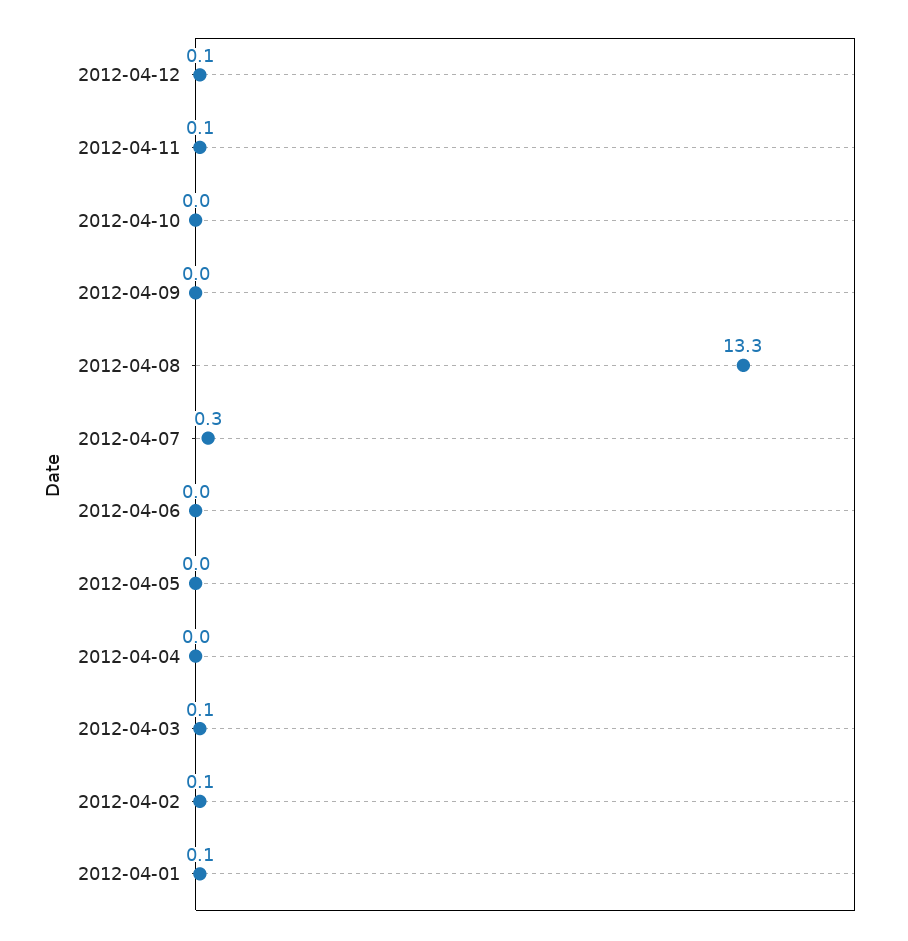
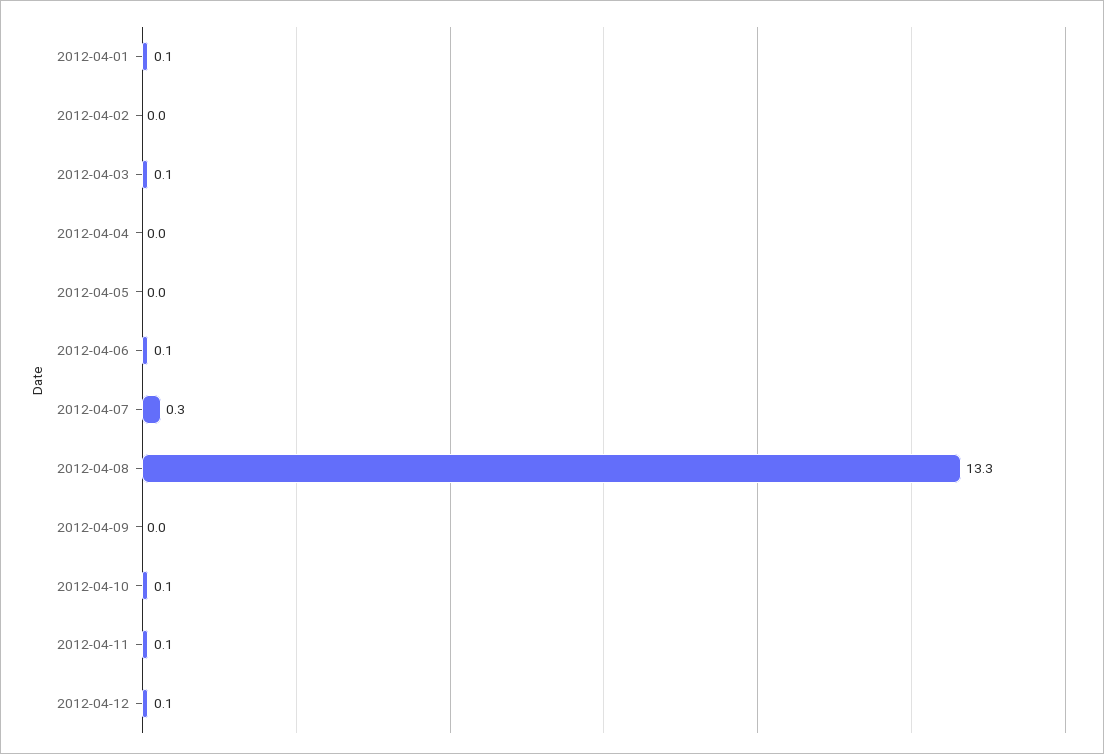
  {
    "2012-04-12": 0.1,
    "2012-04-11": 0.1,
-   "2012-04-10": 0,
+   "2012-04-10": 0.1,
    "2012-04-09": 0,
    "2012-04-08": 13.3,
    "2012-04-07": 0.3,
-   "2012-04-06": 0,
+   "2012-04-06": 0.1,
    "2012-04-05": 0,
    "2012-04-04": 0,
    "2012-04-03": 0.1,
-   "2012-04-02": 0.1,
+   "2012-04-02": 0,
    "2012-04-01": 0.1
  }

